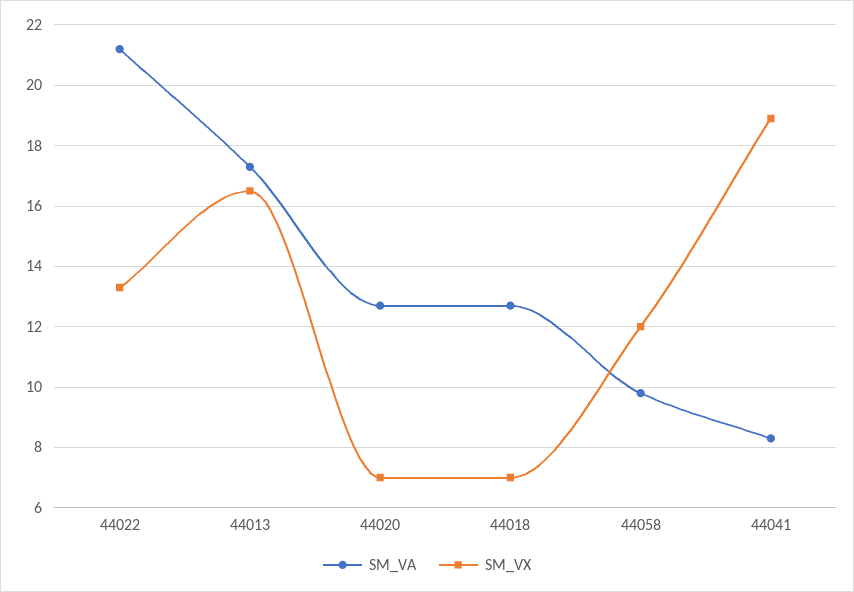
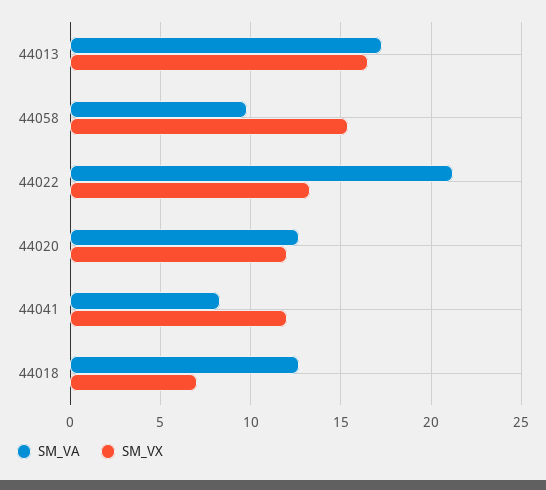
  {
    "SM_VA": {
      "44022": 21,
      "44013": 17.5,
      "44020": 12.5,
      "44018": 12.5,
      "44058": 10,
      "44041": 8.5
    },
    "SM_VX": {
      "44022": 13.5,
      "44013": 16.5,
-     "44020": 7,
+     "44020": 12,
      "44018": 7,
-     "44058": 12,
+     "44058": 15.5,
-     "44041": 19
+     "44041": 12
    }
  }

